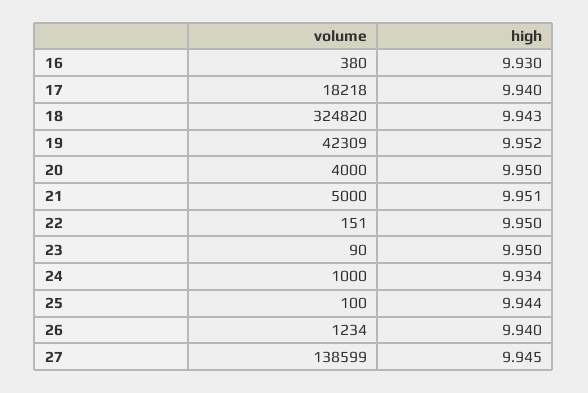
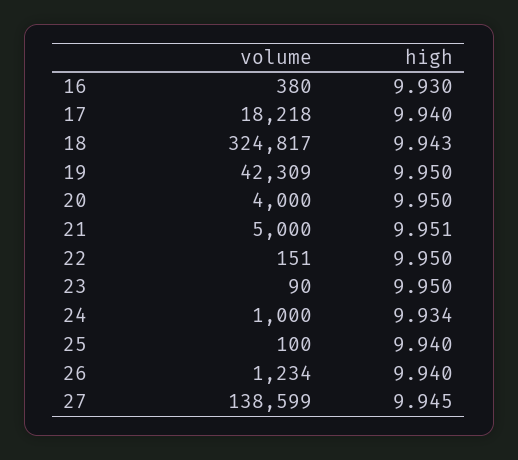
  {
    "volume": {
      "16": 380,
      "17": 18218,
-     "18": 324820,
+     "18": 324817,
      "19": 42309,
      "20": 4000,
      "21": 5000,
      "22": 151,
      "23": 90,
      "24": 1000,
      "25": 100,
      "26": 1234,
      "27": 138599
    },
    "high": {
      "16": 9.93,
      "17": 9.94,
      "18": 9.943,
-     "19": 9.952,
+     "19": 9.95,
      "20": 9.95,
      "21": 9.951,
      "22": 9.95,
      "23": 9.95,
      "24": 9.934,
-     "25": 9.944,
+     "25": 9.94,
      "26": 9.94,
      "27": 9.945
    }
  }

